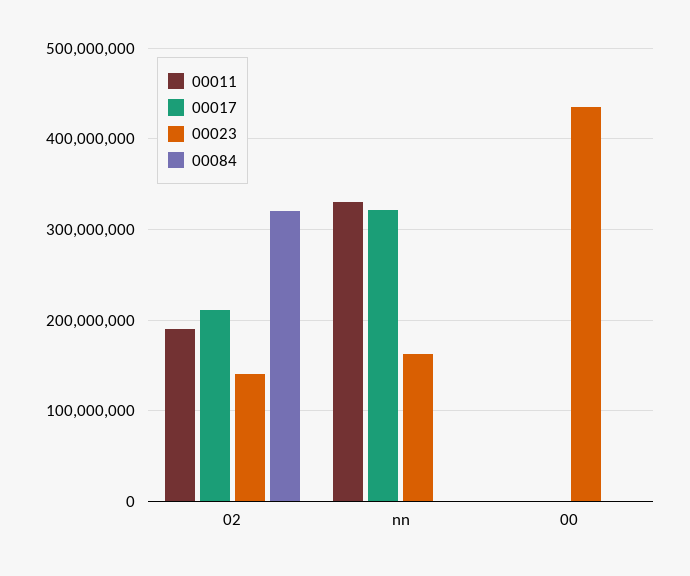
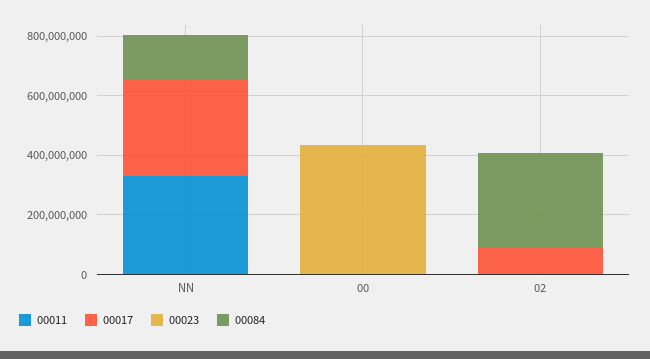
  {
    "00011": {
-     "02": 190000000,
+     "02": 0,
      "nn": 330000000,
      "00": 0
    },
    "00017": {
-     "02": 210000000,
+     "02": 100000000,
      "nn": 320000000,
      "00": 0
    },
    "00023": {
-     "02": 140000000,
+     "02": 0,
-     "nn": 160000000,
+     "nn": 0,
      "00": 430000000
    },
    "00084": {
      "02": 320000000,
-     "nn": 0,
+     "nn": 150000000,
      "00": 0
    }
  }

